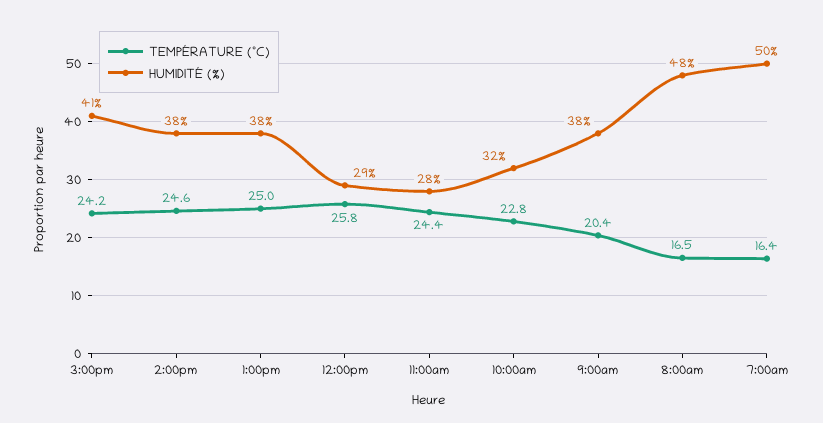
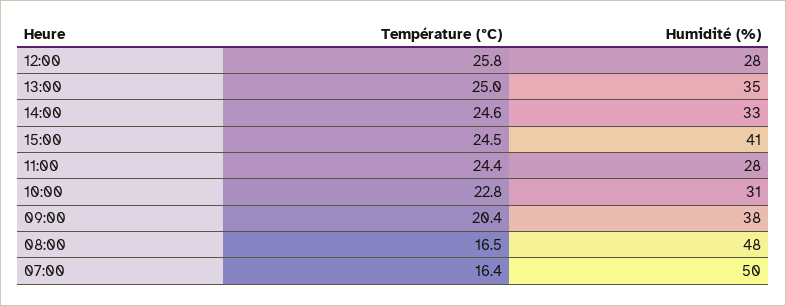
  {
    "TEMPÉRATURE (ºC)": {
-     "3:00pm": 24.2,
+     "3:00pm": 24.5,
      "2:00pm": 24.6,
      "1:00pm": 25,
      "12:00pm": 25.8,
      "11:00am": 24.4,
      "10:00am": 22.8,
      "9:00am": 20.4,
      "8:00am": 16.5,
      "7:00am": 16.4
    },
    "HUMIDITÉ (%)": {
      "3:00pm": 41,
-     "2:00pm": 38,
+     "2:00pm": 33,
-     "1:00pm": 38,
+     "1:00pm": 35,
-     "12:00pm": 29,
+     "12:00pm": 28,
      "11:00am": 28,
-     "10:00am": 32,
+     "10:00am": 31,
      "9:00am": 38,
      "8:00am": 48,
      "7:00am": 50
    }
  }

